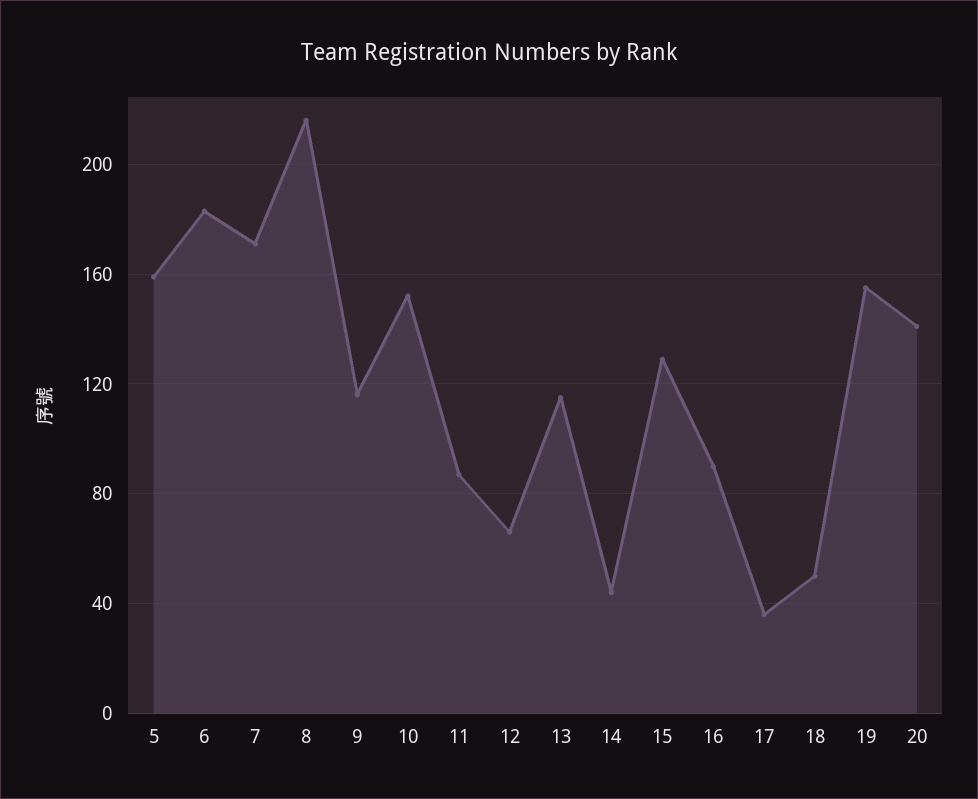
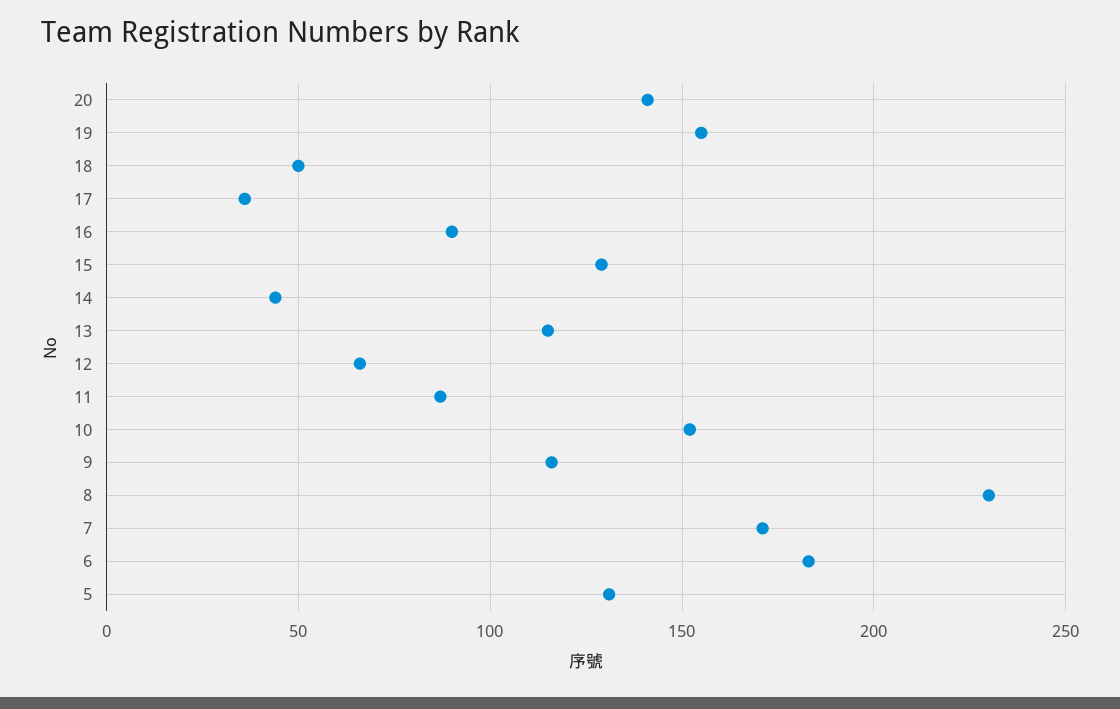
  {
-   "5": 160,
+   "5": 130,
    "6": 185,
    "7": 170,
-   "8": 215,
+   "8": 230,
    "9": 115,
    "10": 150,
    "11": 85,
    "12": 65,
    "13": 115,
    "14": 45,
    "15": 130,
    "16": 90,
    "17": 35,
    "18": 50,
    "19": 155,
    "20": 140
  }

